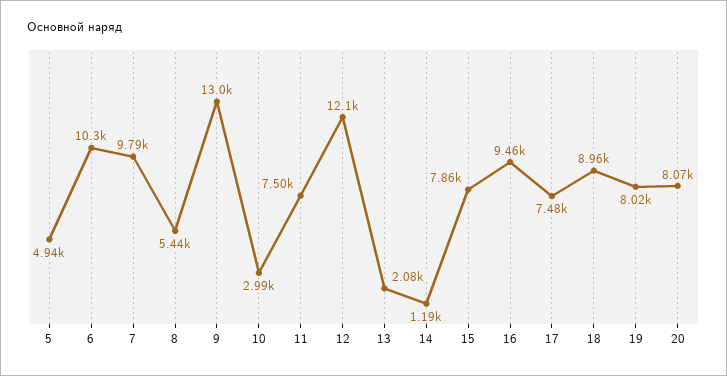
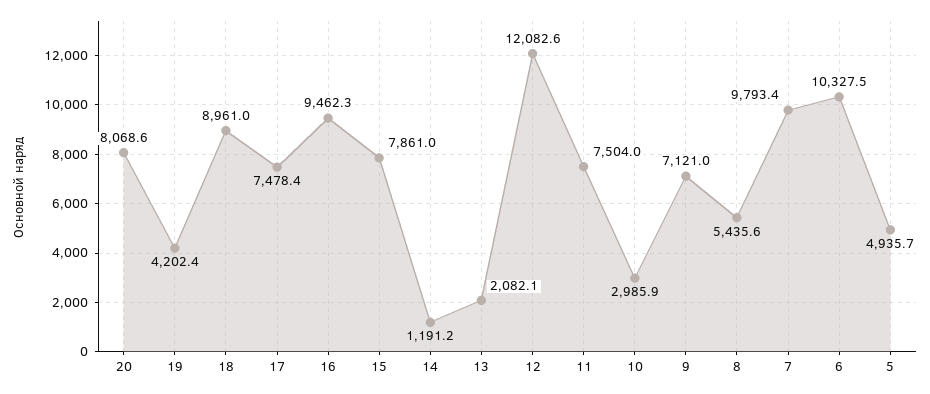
  {
    "5": 4935.7,
    "6": 10327.5,
    "7": 9793.4,
    "8": 5435.6,
-   "9": 13000,
+   "9": 7121,
    "10": 2985.9,
    "11": 7504,
    "12": 12082.6,
    "13": 2082.1,
    "14": 1191.2,
    "15": 7861,
    "16": 9462.3,
    "17": 7478.4,
    "18": 8961,
-   "19": 8020,
+   "19": 4202.4,
    "20": 8068.6
  }

